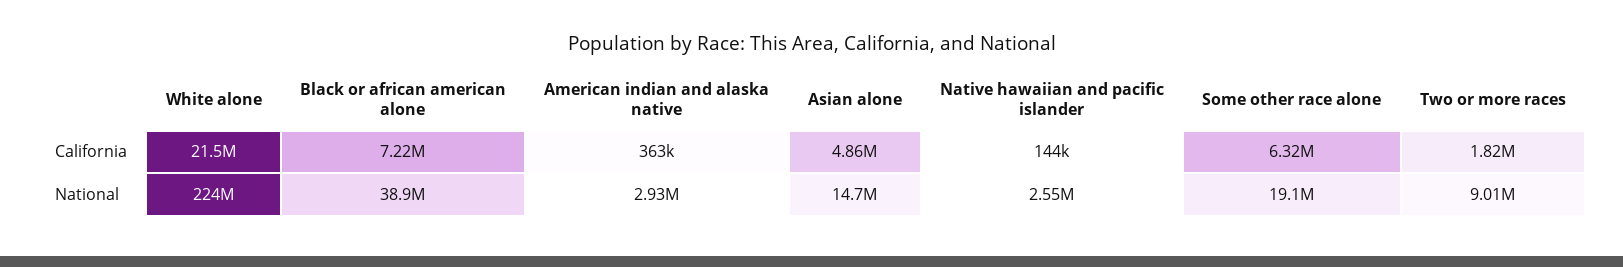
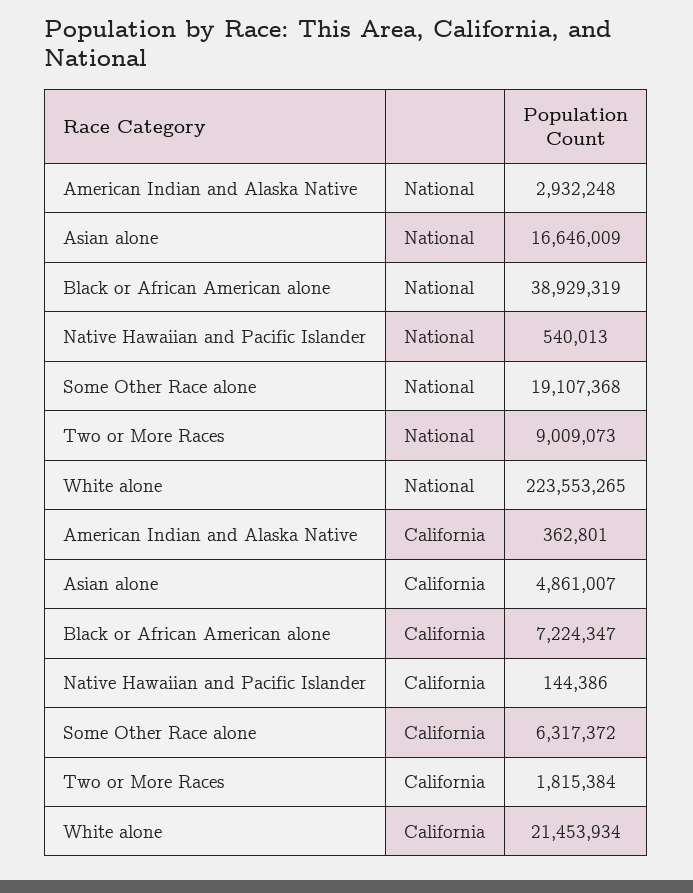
  {
    "White alone": {
      "California": 21453934,
      "National": 223553265
    },
    "Black or african american alone": {
      "California": 7224347,
      "National": 38929319
    },
    "American indian and alaska native": {
      "California": 362801,
      "National": 2932248
    },
    "Asian alone": {
      "California": 4861007,
-     "National": 14700000
+     "National": 16646009
    },
    "Native hawaiian and pacific islander": {
      "California": 144386,
-     "National": 2550000
+     "National": 540013
    },
    "Some other race alone": {
      "California": 6317372,
      "National": 19107368
    },
    "Two or more races": {
      "California": 1815384,
      "National": 9009073
    }
  }

